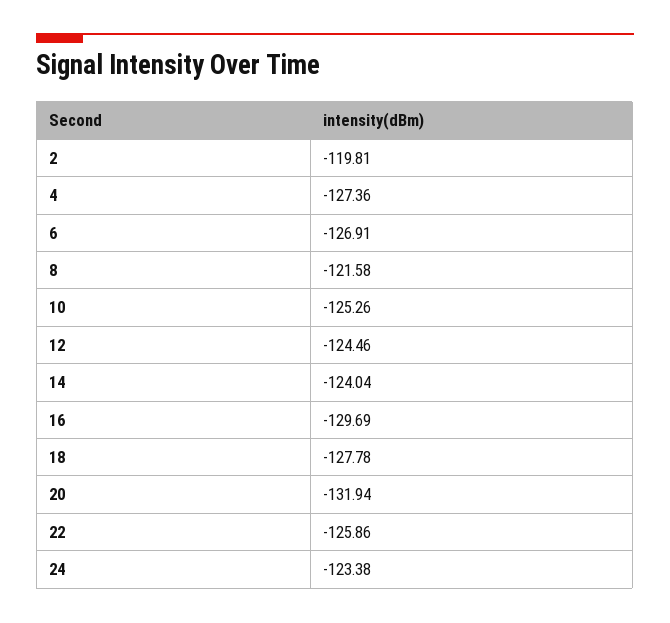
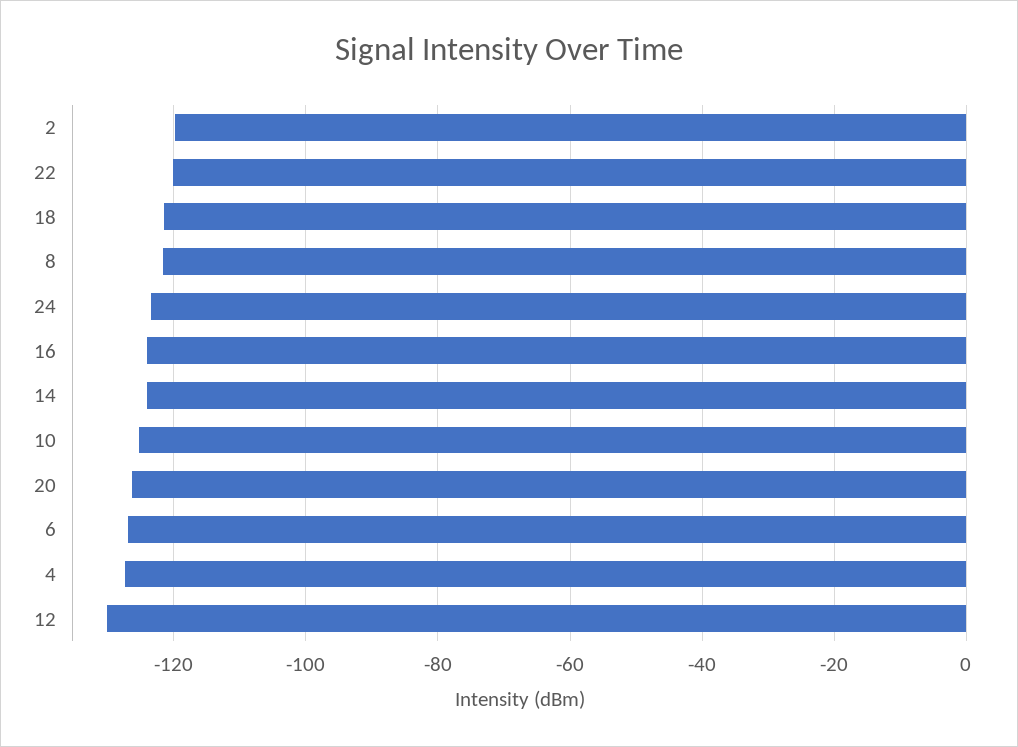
  {
    "2": -119.81,
    "4": -127.36,
    "6": -126.91,
    "8": -121.58,
    "10": -125.26,
-   "12": -124.46,
+   "12": -130,
    "14": -124.04,
-   "16": -129.69,
+   "16": -124,
-   "18": -127.78,
+   "18": -122,
-   "20": -131.94,
+   "20": -126,
-   "22": -125.86,
+   "22": -120,
    "24": -123.38
  }

